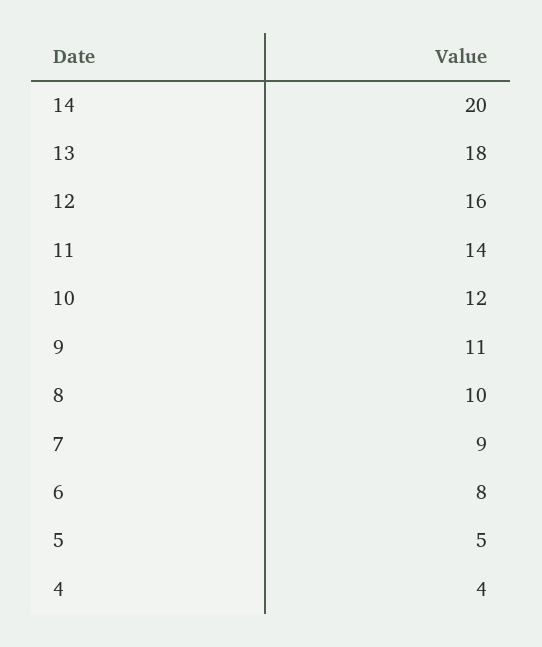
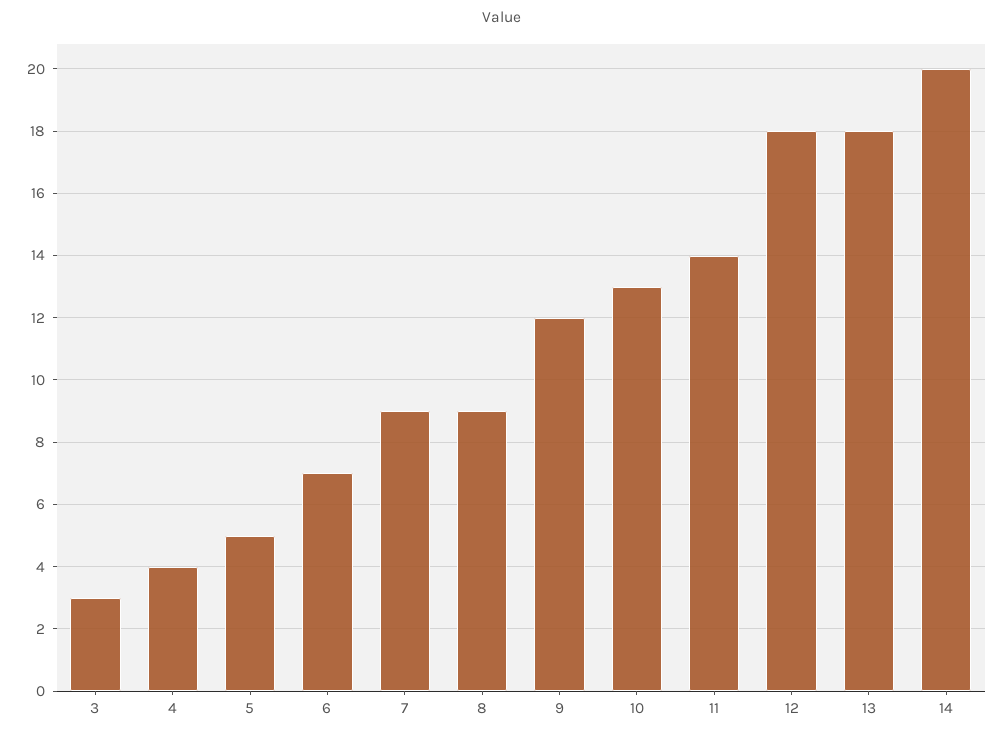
  {
    "14": 20,
    "13": 18,
-   "12": 16,
+   "12": 18,
    "11": 14,
-   "10": 12,
+   "10": 13,
-   "9": 11,
+   "9": 12,
-   "8": 10,
+   "8": 9,
    "7": 9,
-   "6": 8,
+   "6": 7,
    "5": 5,
-   "4": 4
+   "4": 4,
+   "3": 3
  }

